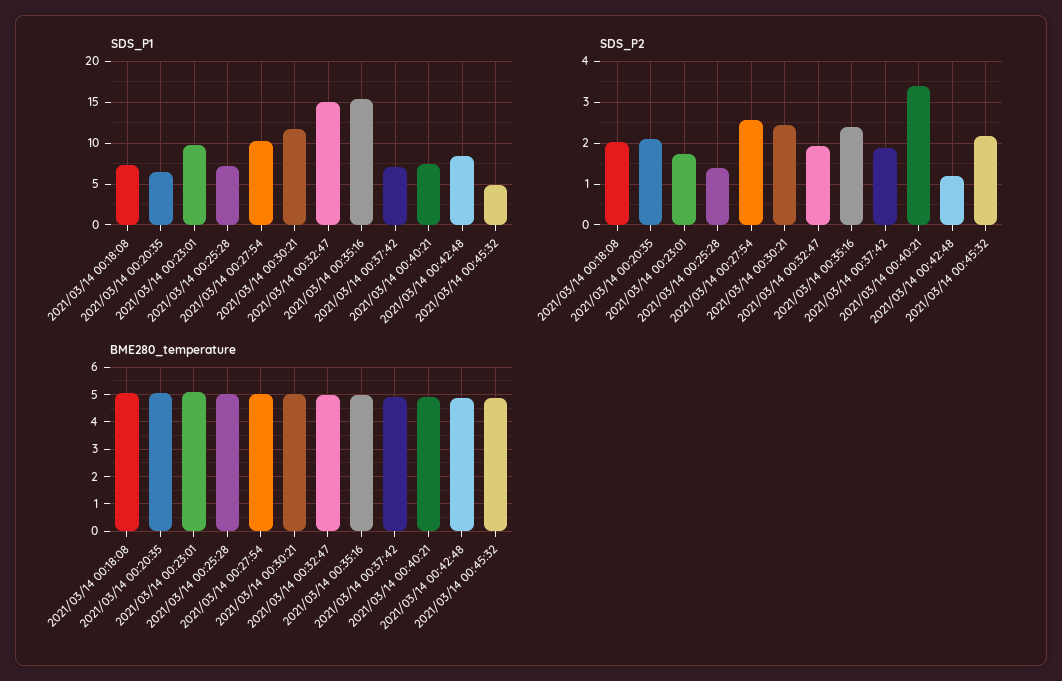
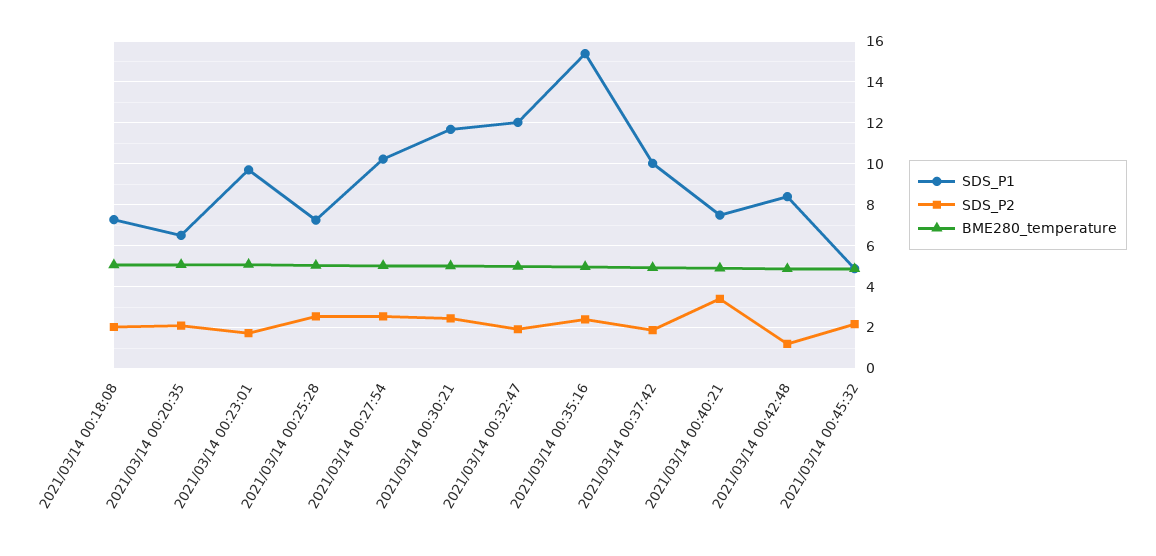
  {
    "SDS_P1": {
      "2021/03/14 00:18:08": 7.5,
      "2021/03/14 00:20:35": 6.5,
      "2021/03/14 00:23:01": 9.5,
      "2021/03/14 00:25:28": 7.5,
      "2021/03/14 00:27:54": 10,
      "2021/03/14 00:30:21": 11.5,
-     "2021/03/14 00:32:47": 15,
+     "2021/03/14 00:32:47": 12,
      "2021/03/14 00:35:16": 15.5,
-     "2021/03/14 00:37:42": 7,
+     "2021/03/14 00:37:42": 10,
      "2021/03/14 00:40:21": 7.5,
      "2021/03/14 00:42:48": 8.5,
      "2021/03/14 00:45:32": 5
    },
    "SDS_P2": {
      "2021/03/14 00:18:08": 2,
      "2021/03/14 00:20:35": 2.2,
      "2021/03/14 00:23:01": 1.8,
-     "2021/03/14 00:25:28": 1.4,
+     "2021/03/14 00:25:28": 2.5,
      "2021/03/14 00:27:54": 2.6,
      "2021/03/14 00:30:21": 2.4,
      "2021/03/14 00:32:47": 2,
      "2021/03/14 00:35:16": 2.4,
      "2021/03/14 00:37:42": 1.8,
      "2021/03/14 00:40:21": 3.4,
      "2021/03/14 00:42:48": 1.2,
      "2021/03/14 00:45:32": 2.2
    },
    "BME280_temperature": {
      "2021/03/14 00:18:08": 5,
      "2021/03/14 00:20:35": 5,
      "2021/03/14 00:23:01": 5,
      "2021/03/14 00:25:28": 5,
      "2021/03/14 00:27:54": 5,
      "2021/03/14 00:30:21": 5,
      "2021/03/14 00:32:47": 5,
      "2021/03/14 00:35:16": 5,
      "2021/03/14 00:37:42": 5,
      "2021/03/14 00:40:21": 5,
      "2021/03/14 00:42:48": 4.75,
      "2021/03/14 00:45:32": 4.75
    }
  }

